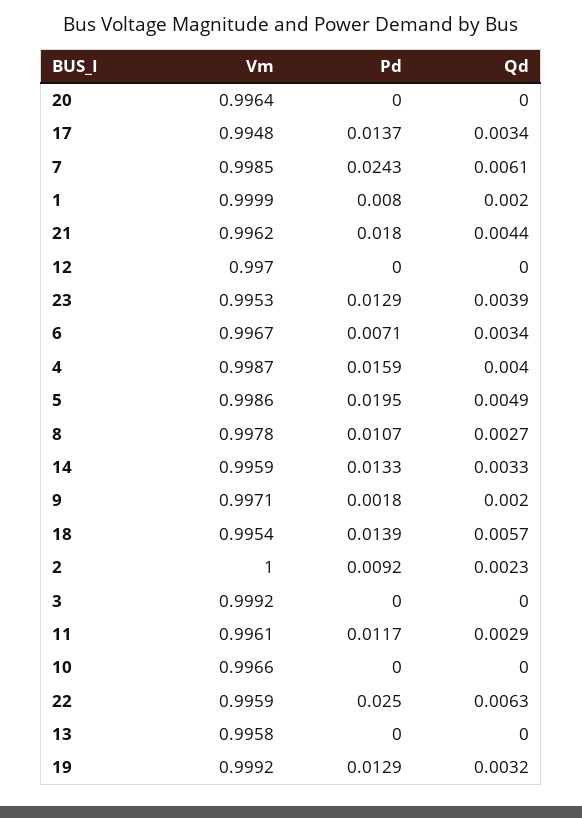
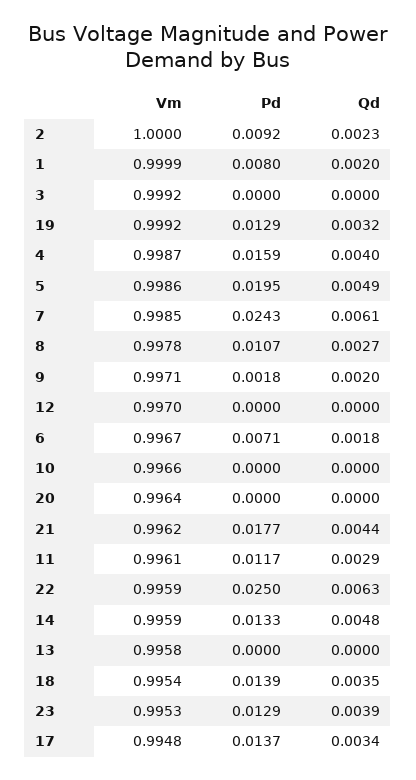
  {
    "Vm": {
      "20": 0.9964,
      "17": 0.9948,
      "7": 0.9985,
      "1": 0.9999,
      "21": 0.9962,
      "12": 0.997,
      "23": 0.9953,
      "6": 0.9967,
      "4": 0.9987,
      "5": 0.9986,
      "8": 0.9978,
      "14": 0.9959,
      "9": 0.9971,
      "18": 0.9954,
      "2": 1,
      "3": 0.9992,
      "11": 0.9961,
      "10": 0.9966,
      "22": 0.9959,
      "13": 0.9958,
      "19": 0.9992
    },
    "Pd": {
      "20": 0,
      "17": 0.0137,
      "7": 0.0243,
      "1": 0.008,
-     "21": 0.018,
+     "21": 0.0177,
      "12": 0,
      "23": 0.0129,
      "6": 0.0071,
      "4": 0.0159,
      "5": 0.0195,
      "8": 0.0107,
      "14": 0.0133,
      "9": 0.0018,
      "18": 0.0139,
      "2": 0.0092,
      "3": 0,
      "11": 0.0117,
      "10": 0,
      "22": 0.025,
      "13": 0,
      "19": 0.0129
    },
    "Qd": {
      "20": 0,
      "17": 0.0034,
      "7": 0.0061,
      "1": 0.002,
      "21": 0.0044,
      "12": 0,
      "23": 0.0039,
-     "6": 0.0034,
+     "6": 0.0018,
      "4": 0.004,
      "5": 0.0049,
      "8": 0.0027,
-     "14": 0.0033,
+     "14": 0.0048,
      "9": 0.002,
-     "18": 0.0057,
+     "18": 0.0035,
      "2": 0.0023,
      "3": 0,
      "11": 0.0029,
      "10": 0,
      "22": 0.0063,
      "13": 0,
      "19": 0.0032
    }
  }

